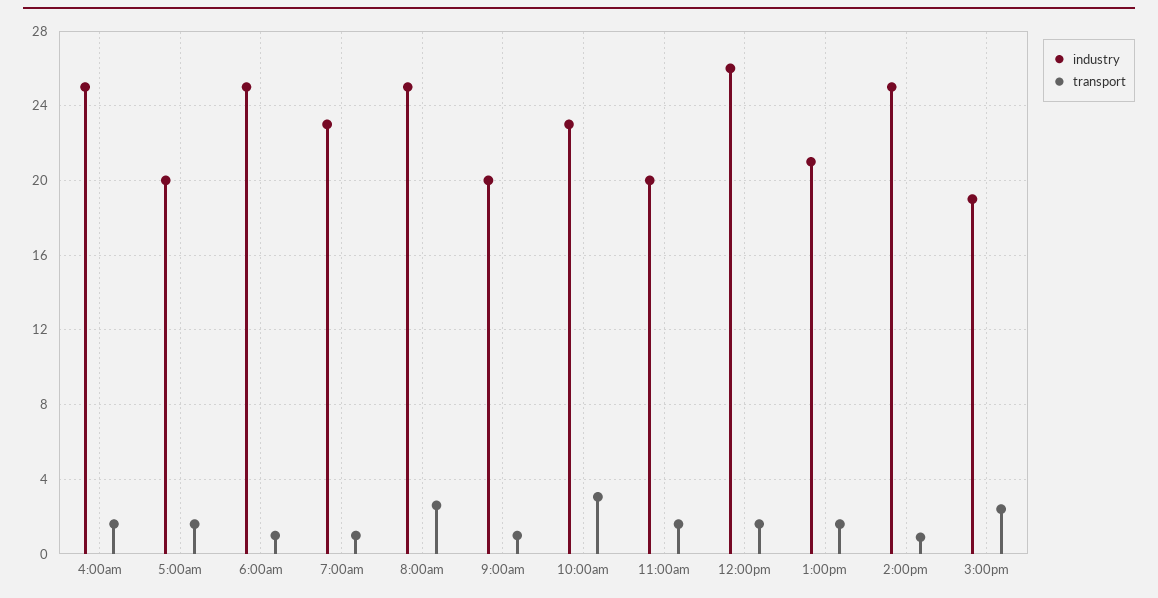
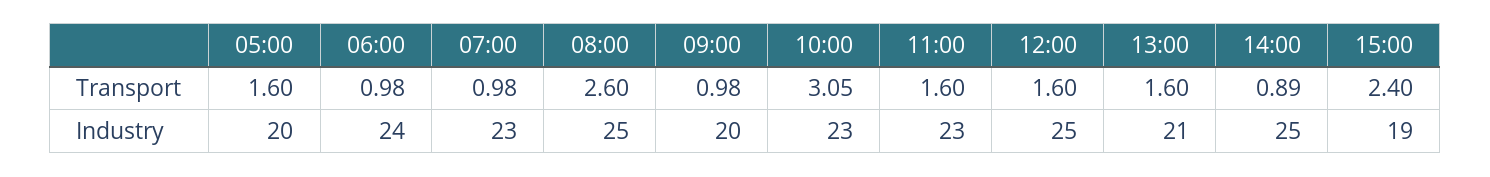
  {
    "industry": {
-     "4:00am": 25,
      "5:00am": 20,
-     "6:00am": 25,
+     "6:00am": 24,
      "7:00am": 23,
      "8:00am": 25,
      "9:00am": 20,
      "10:00am": 23,
-     "11:00am": 20,
+     "11:00am": 23,
-     "12:00pm": 26,
+     "12:00pm": 25,
      "1:00pm": 21,
      "2:00pm": 25,
      "3:00pm": 19
    },
    "transport": {
-     "4:00am": 1.5,
      "5:00am": 1.6,
      "6:00am": 0.98,
      "7:00am": 0.98,
      "8:00am": 2.6,
      "9:00am": 0.98,
      "10:00am": 3.05,
      "11:00am": 1.6,
      "12:00pm": 1.6,
      "1:00pm": 1.6,
      "2:00pm": 0.89,
      "3:00pm": 2.4
    }
  }

